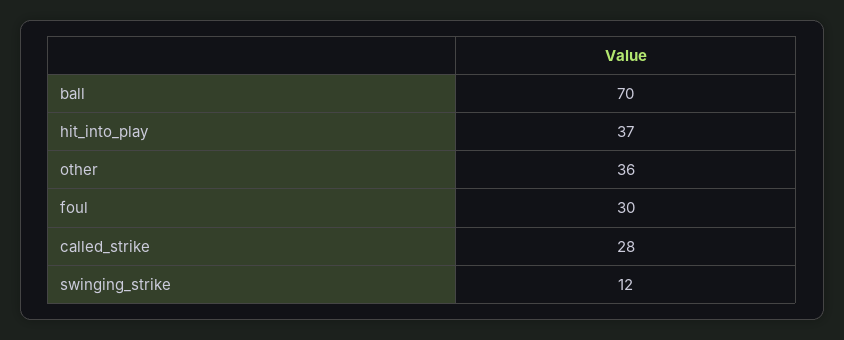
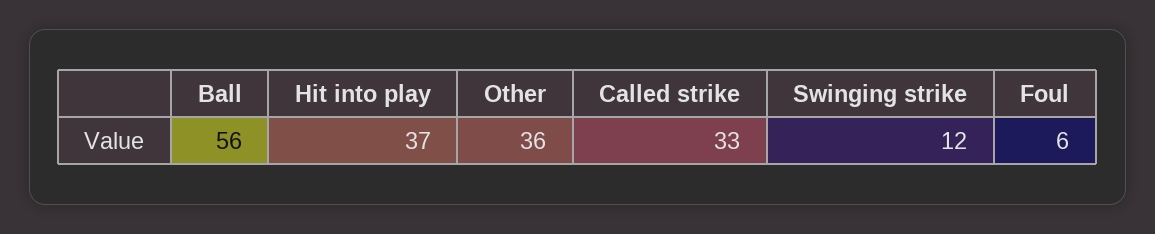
  {
-   "ball": 70,
+   "ball": 56,
    "hit_into_play": 37,
    "other": 36,
-   "foul": 30,
+   "foul": 6,
-   "called_strike": 28,
+   "called_strike": 33,
    "swinging_strike": 12
  }

